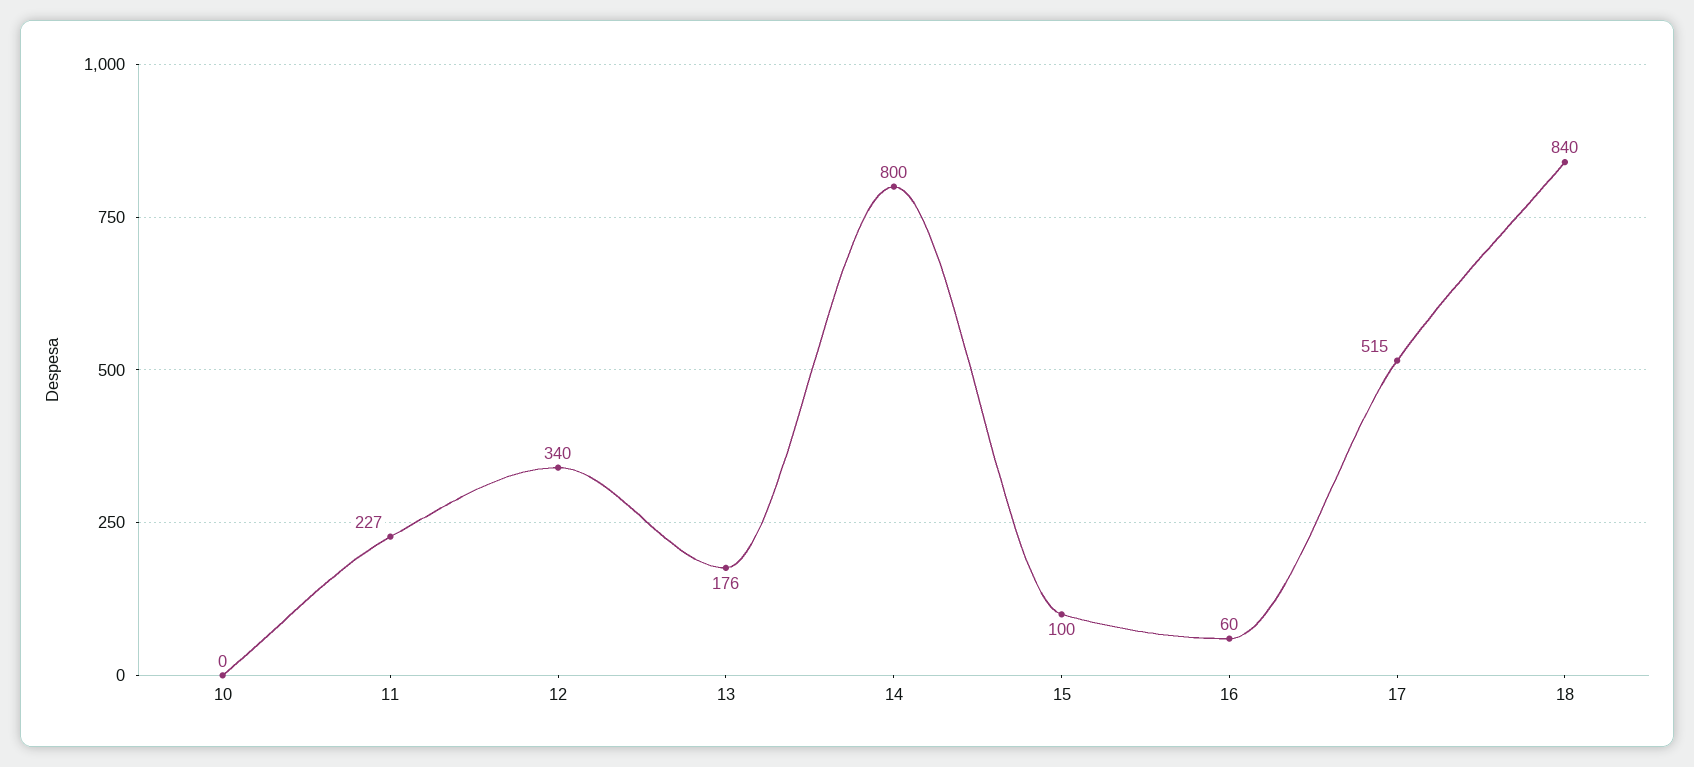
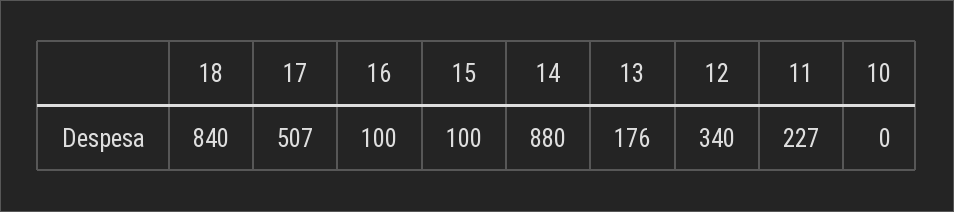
  {
    "10": 0,
    "11": 227,
    "12": 340,
    "13": 176,
-   "14": 800,
+   "14": 880,
    "15": 100,
-   "16": 60,
+   "16": 100,
-   "17": 515,
+   "17": 507,
    "18": 840
  }

